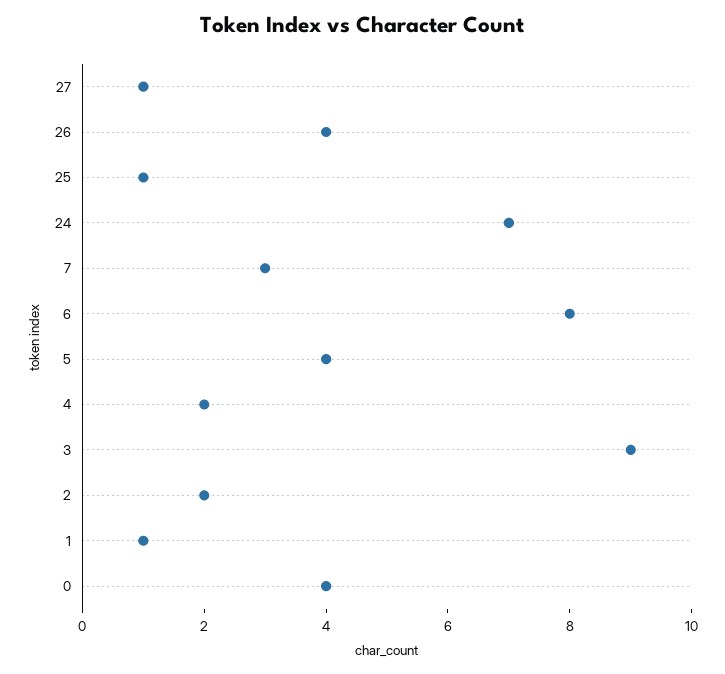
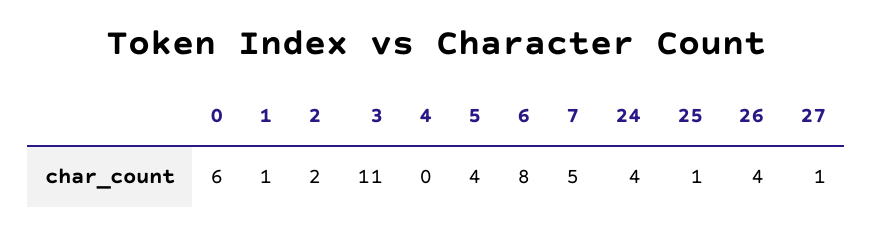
  {
    "27": 1,
    "26": 4,
    "25": 1,
-   "24": 7,
+   "24": 4,
-   "7": 3,
+   "7": 5,
    "6": 8,
    "5": 4,
-   "4": 2,
+   "4": 0,
-   "3": 9,
+   "3": 11,
    "2": 2,
    "1": 1,
-   "0": 4
+   "0": 6
  }

